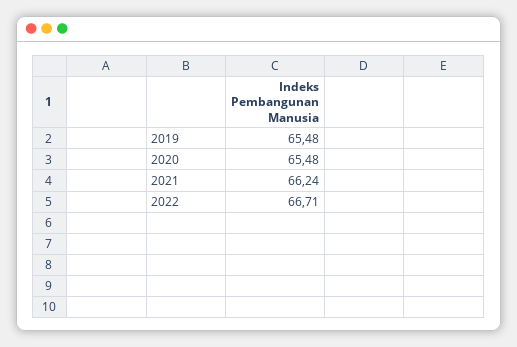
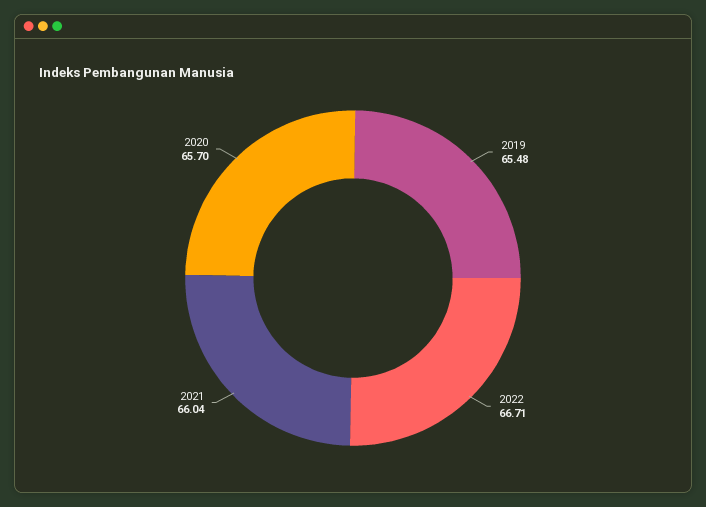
  {
    "2019": 65.48,
-   "2020": 65.48,
+   "2020": 65.7,
-   "2021": 66.24,
+   "2021": 66.04,
    "2022": 66.71
  }

